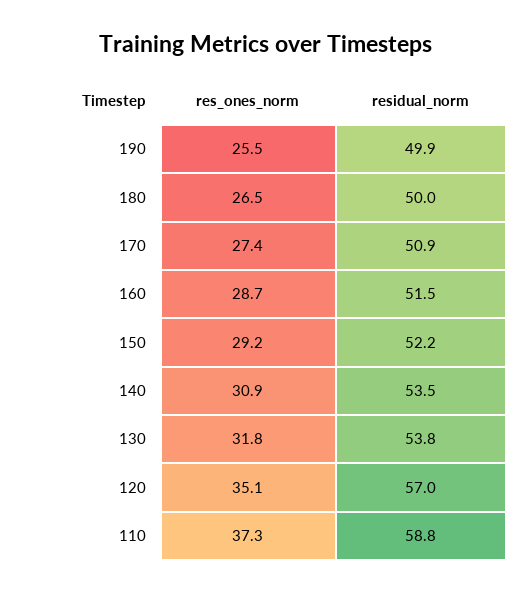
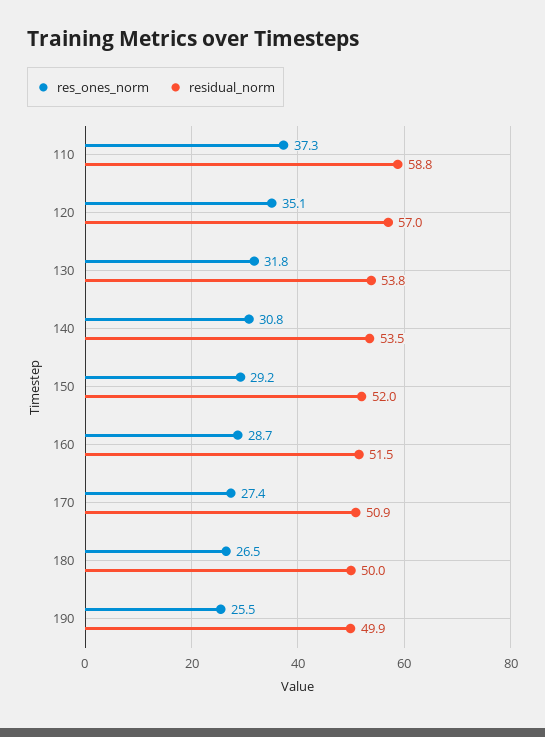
  {
    "res_ones_norm": {
      "190": 25.5,
      "180": 26.5,
      "170": 27.4,
      "160": 28.7,
      "150": 29.2,
-     "140": 30.9,
+     "140": 30.8,
      "130": 31.8,
      "120": 35.1,
      "110": 37.3
    },
    "residual_norm": {
      "190": 49.9,
      "180": 50,
      "170": 50.9,
      "160": 51.5,
-     "150": 52.2,
+     "150": 52,
      "140": 53.5,
      "130": 53.8,
      "120": 57,
      "110": 58.8
    }
  }

